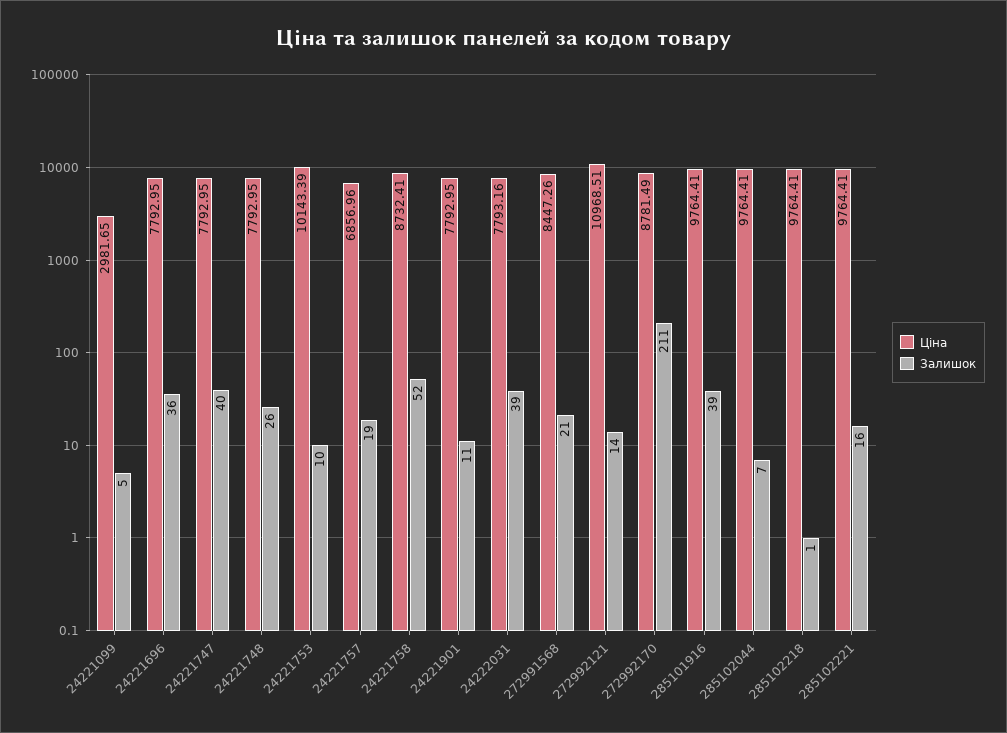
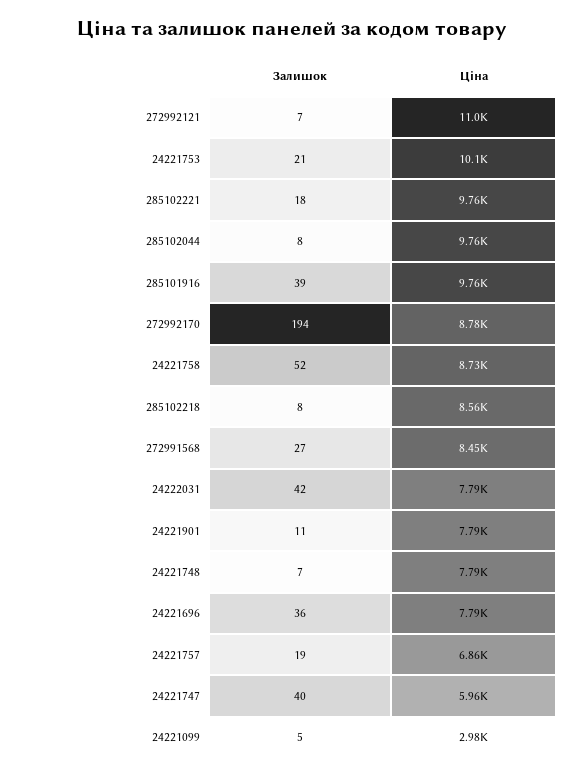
  {
    "Ціна": {
      "24221099": 2981.65,
      "24221696": 7792.95,
-     "24221747": 7792.95,
+     "24221747": 5960,
      "24221748": 7792.95,
      "24221753": 10143.39,
      "24221757": 6856.96,
      "24221758": 8732.41,
      "24221901": 7792.95,
      "24222031": 7793.16,
      "272991568": 8447.26,
      "272992121": 10968.51,
      "272992170": 8781.49,
      "285101916": 9764.41,
      "285102044": 9764.41,
-     "285102218": 9764.41,
+     "285102218": 8560,
      "285102221": 9764.41
    },
    "Залишок": {
      "24221099": 5,
      "24221696": 36,
      "24221747": 40,
-     "24221748": 26,
+     "24221748": 7,
-     "24221753": 10,
+     "24221753": 21,
      "24221757": 19,
      "24221758": 52,
      "24221901": 11,
-     "24222031": 39,
+     "24222031": 42,
-     "272991568": 21,
+     "272991568": 27,
-     "272992121": 14,
+     "272992121": 7,
-     "272992170": 211,
+     "272992170": 194,
      "285101916": 39,
-     "285102044": 7,
+     "285102044": 8,
-     "285102218": 1,
+     "285102218": 8,
-     "285102221": 16
+     "285102221": 18
    }
  }

